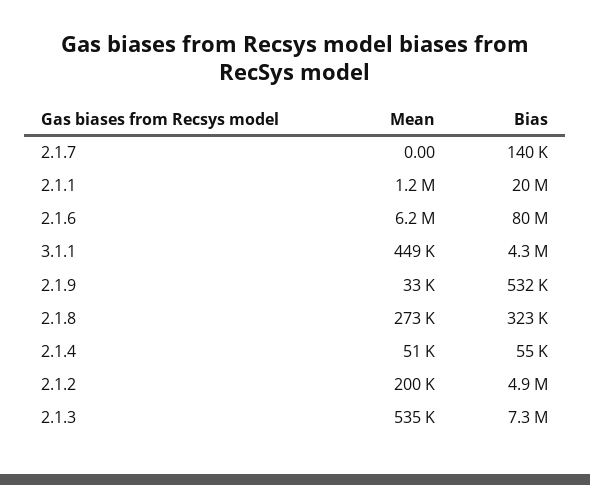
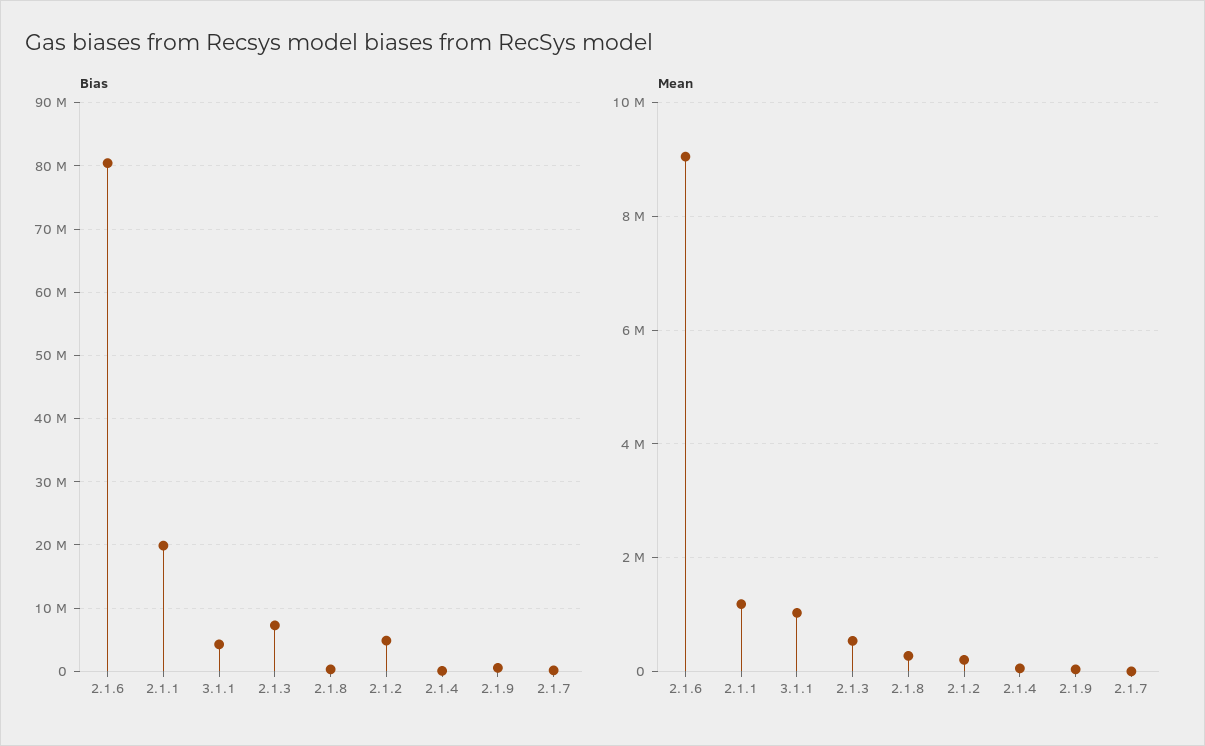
  {
    "Mean": {
      "2.1.7": 0,
      "2.1.1": 1200000,
-     "2.1.6": 6200000,
+     "2.1.6": 9000000,
-     "3.1.1": 449000,
+     "3.1.1": 1000000,
      "2.1.9": 33000,
      "2.1.8": 273000,
      "2.1.4": 51000,
      "2.1.2": 200000,
      "2.1.3": 535000
    },
    "Bias": {
      "2.1.7": 140000,
      "2.1.1": 20000000,
      "2.1.6": 80000000,
      "3.1.1": 4300000,
      "2.1.9": 532000,
      "2.1.8": 323000,
      "2.1.4": 55000,
      "2.1.2": 4900000,
      "2.1.3": 7300000
    }
  }

